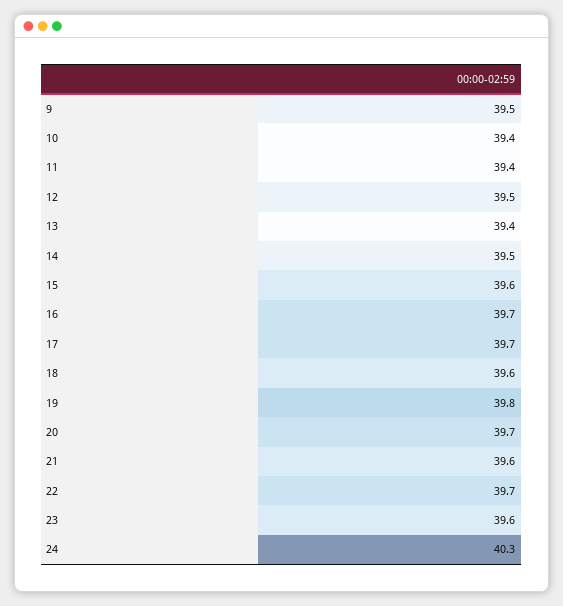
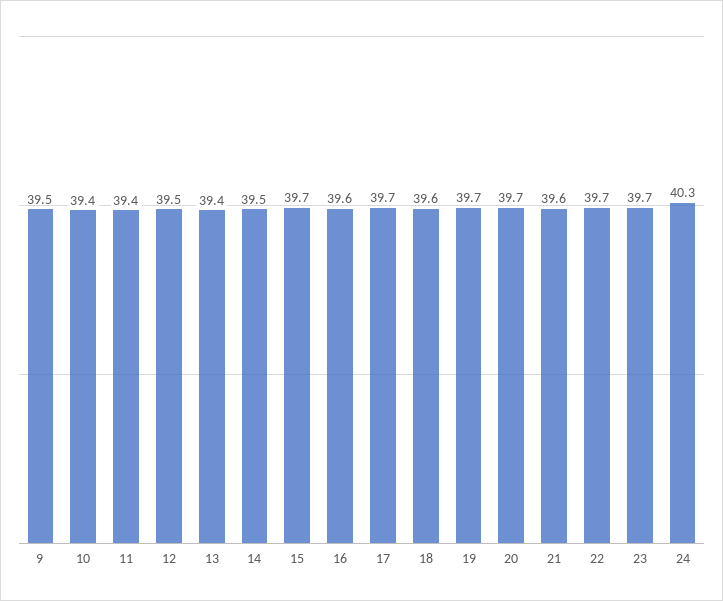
  {
    "9": 39.5,
    "10": 39.4,
    "11": 39.4,
    "12": 39.5,
    "13": 39.4,
    "14": 39.5,
-   "15": 39.6,
+   "15": 39.7,
-   "16": 39.7,
+   "16": 39.6,
    "17": 39.7,
    "18": 39.6,
-   "19": 39.8,
+   "19": 39.7,
    "20": 39.7,
    "21": 39.6,
    "22": 39.7,
-   "23": 39.6,
+   "23": 39.7,
    "24": 40.3
  }

